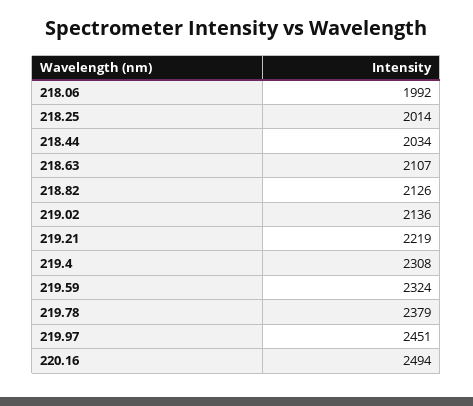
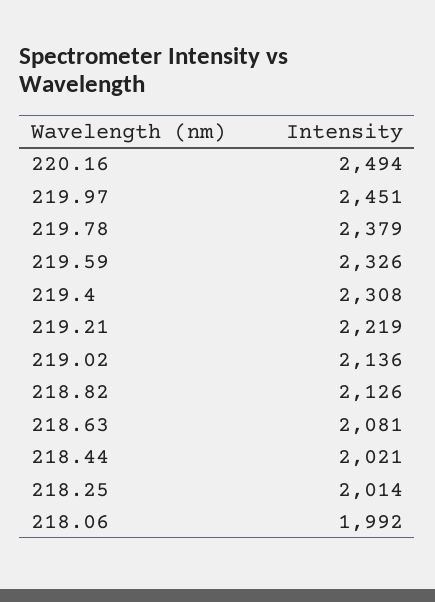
  {
    "218.06": 1992,
    "218.25": 2014,
-   "218.44": 2034,
+   "218.44": 2021,
-   "218.63": 2107,
+   "218.63": 2081,
    "218.82": 2126,
    "219.02": 2136,
    "219.21": 2219,
    "219.4": 2308,
-   "219.59": 2324,
+   "219.59": 2326,
    "219.78": 2379,
    "219.97": 2451,
    "220.16": 2494
  }

